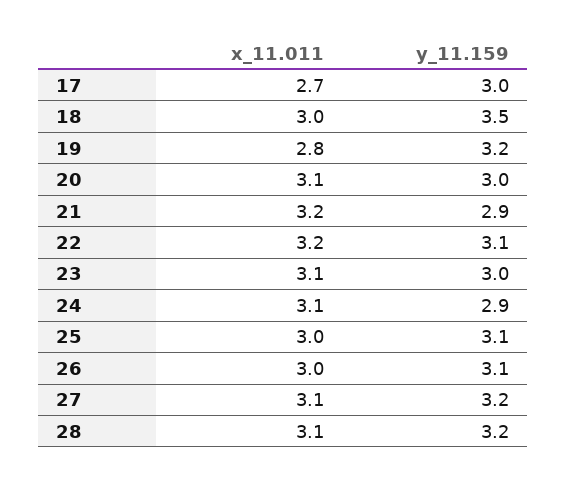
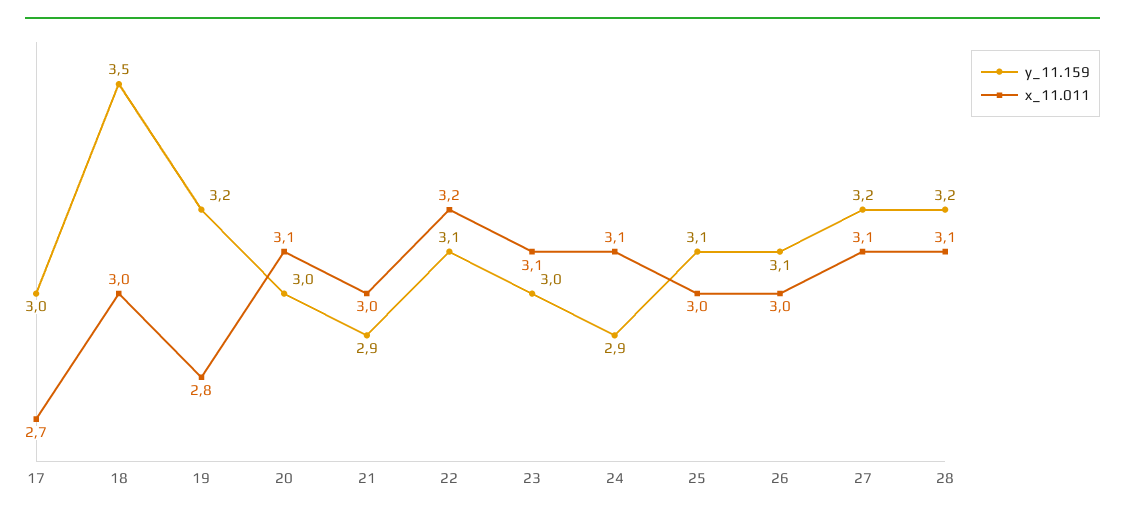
  {
    "x_11.011": {
      "17": 2.7,
      "18": 3,
      "19": 2.8,
      "20": 3.1,
-     "21": 3.2,
+     "21": 3,
      "22": 3.2,
      "23": 3.1,
      "24": 3.1,
      "25": 3,
      "26": 3,
      "27": 3.1,
      "28": 3.1
    },
    "y_11.159": {
      "17": 3,
      "18": 3.5,
      "19": 3.2,
      "20": 3,
      "21": 2.9,
      "22": 3.1,
      "23": 3,
      "24": 2.9,
      "25": 3.1,
      "26": 3.1,
      "27": 3.2,
      "28": 3.2
    }
  }

